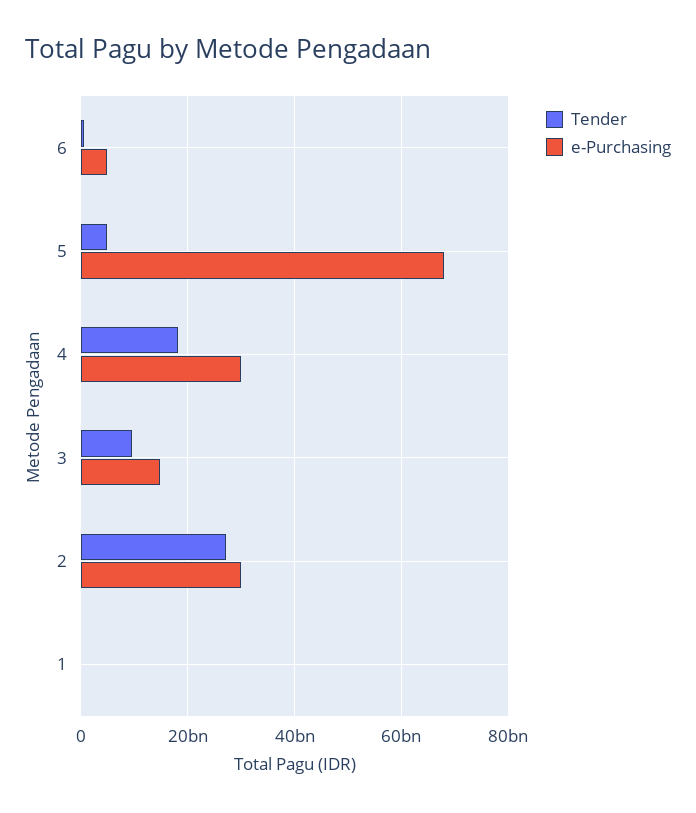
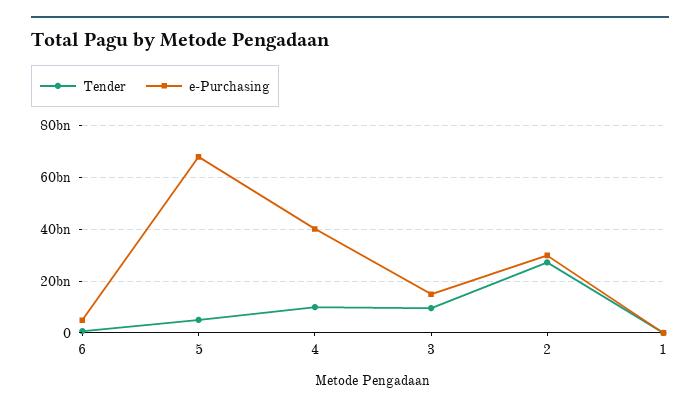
  {
    "Tender": {
      "6": 0,
      "5": 4000000000,
-     "4": 18000000000,
+     "4": 10000000000,
      "3": 10000000000,
      "2": 28000000000,
      "1": 0
    },
    "e-Purchasing": {
      "6": 4000000000,
      "5": 68000000000,
-     "4": 30000000000,
+     "4": 40000000000,
      "3": 14000000000,
      "2": 30000000000,
      "1": 0
    }
  }

